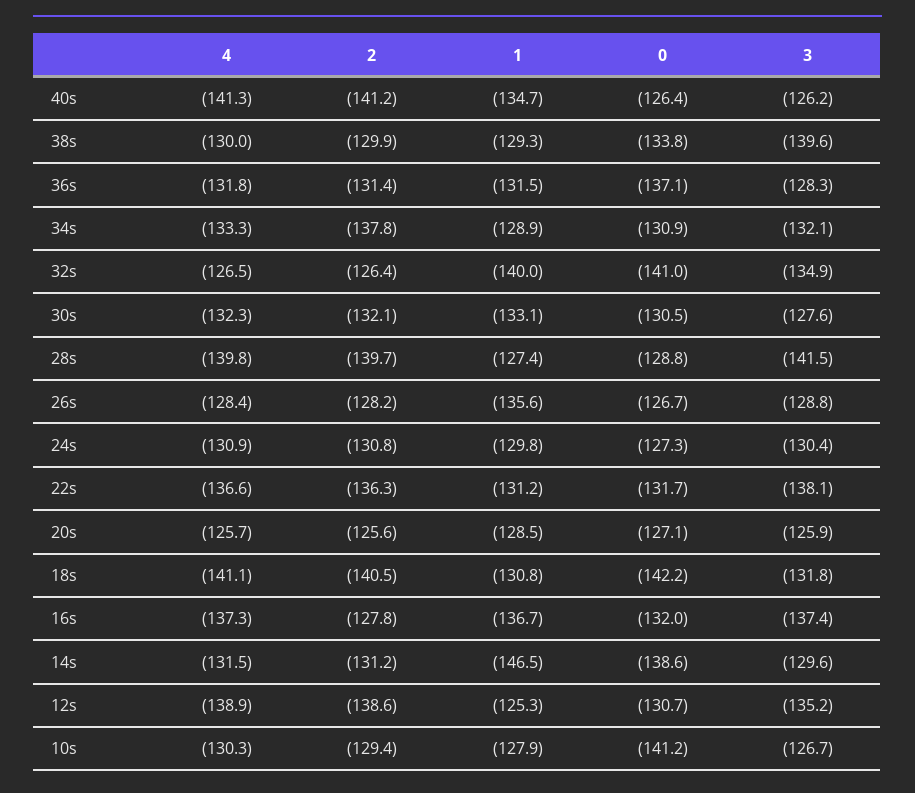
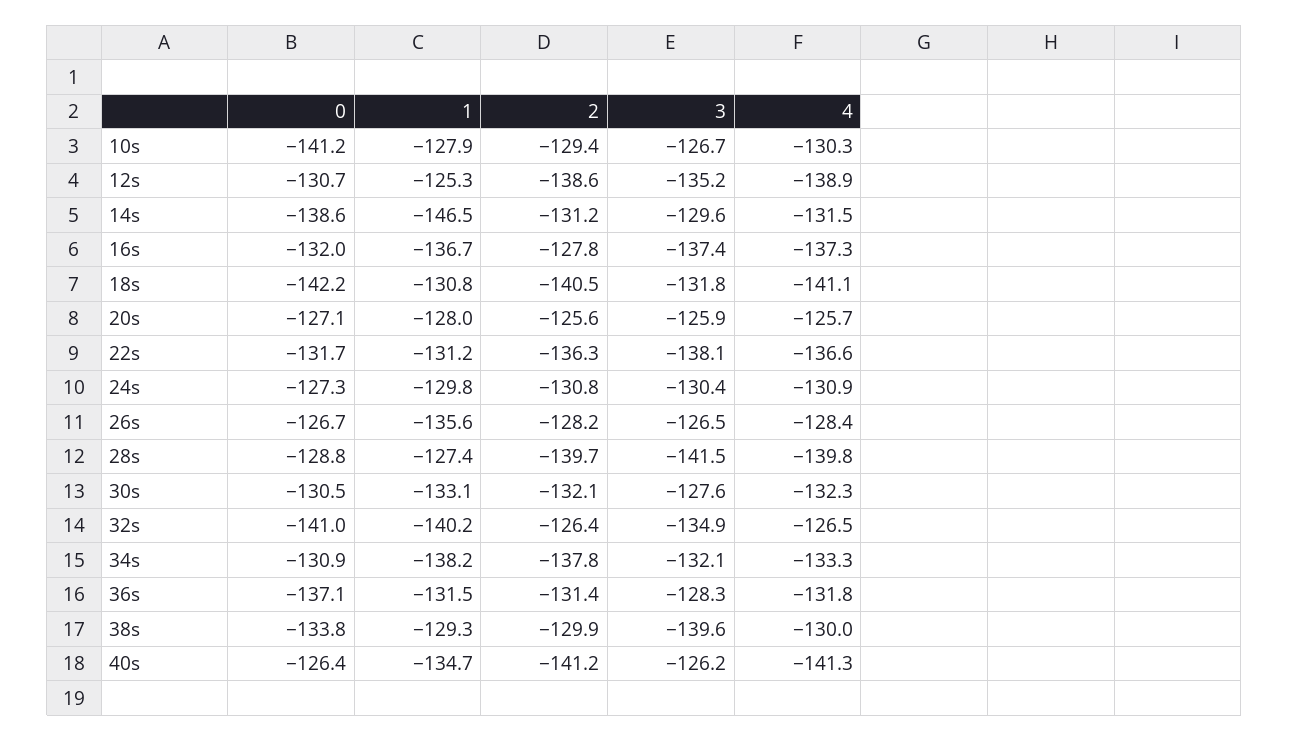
  {
    "4": {
      "40s": -141.3,
      "38s": -130,
      "36s": -131.8,
      "34s": -133.3,
      "32s": -126.5,
      "30s": -132.3,
      "28s": -139.8,
      "26s": -128.4,
      "24s": -130.9,
      "22s": -136.6,
      "20s": -125.7,
      "18s": -141.1,
      "16s": -137.3,
      "14s": -131.5,
      "12s": -138.9,
      "10s": -130.3
    },
    "2": {
      "40s": -141.2,
      "38s": -129.9,
      "36s": -131.4,
      "34s": -137.8,
      "32s": -126.4,
      "30s": -132.1,
      "28s": -139.7,
      "26s": -128.2,
      "24s": -130.8,
      "22s": -136.3,
      "20s": -125.6,
      "18s": -140.5,
      "16s": -127.8,
      "14s": -131.2,
      "12s": -138.6,
      "10s": -129.4
    },
    "1": {
      "40s": -134.7,
      "38s": -129.3,
      "36s": -131.5,
-     "34s": -128.9,
+     "34s": -138.2,
-     "32s": -140,
+     "32s": -140.2,
      "30s": -133.1,
      "28s": -127.4,
      "26s": -135.6,
      "24s": -129.8,
      "22s": -131.2,
-     "20s": -128.5,
+     "20s": -128,
      "18s": -130.8,
      "16s": -136.7,
      "14s": -146.5,
      "12s": -125.3,
      "10s": -127.9
    },
    "0": {
      "40s": -126.4,
      "38s": -133.8,
      "36s": -137.1,
      "34s": -130.9,
      "32s": -141,
      "30s": -130.5,
      "28s": -128.8,
      "26s": -126.7,
      "24s": -127.3,
      "22s": -131.7,
      "20s": -127.1,
      "18s": -142.2,
      "16s": -132,
      "14s": -138.6,
      "12s": -130.7,
      "10s": -141.2
    },
    "3": {
      "40s": -126.2,
      "38s": -139.6,
      "36s": -128.3,
      "34s": -132.1,
      "32s": -134.9,
      "30s": -127.6,
      "28s": -141.5,
-     "26s": -128.8,
+     "26s": -126.5,
      "24s": -130.4,
      "22s": -138.1,
      "20s": -125.9,
      "18s": -131.8,
      "16s": -137.4,
      "14s": -129.6,
      "12s": -135.2,
      "10s": -126.7
    }
  }

